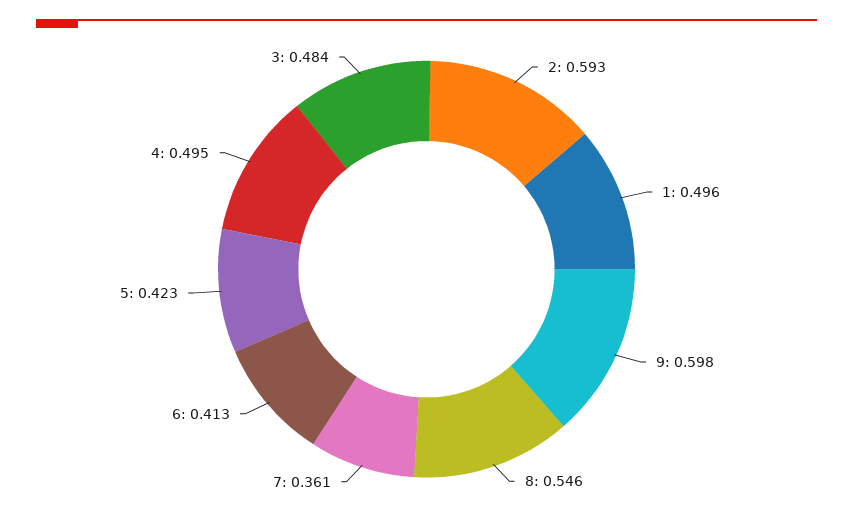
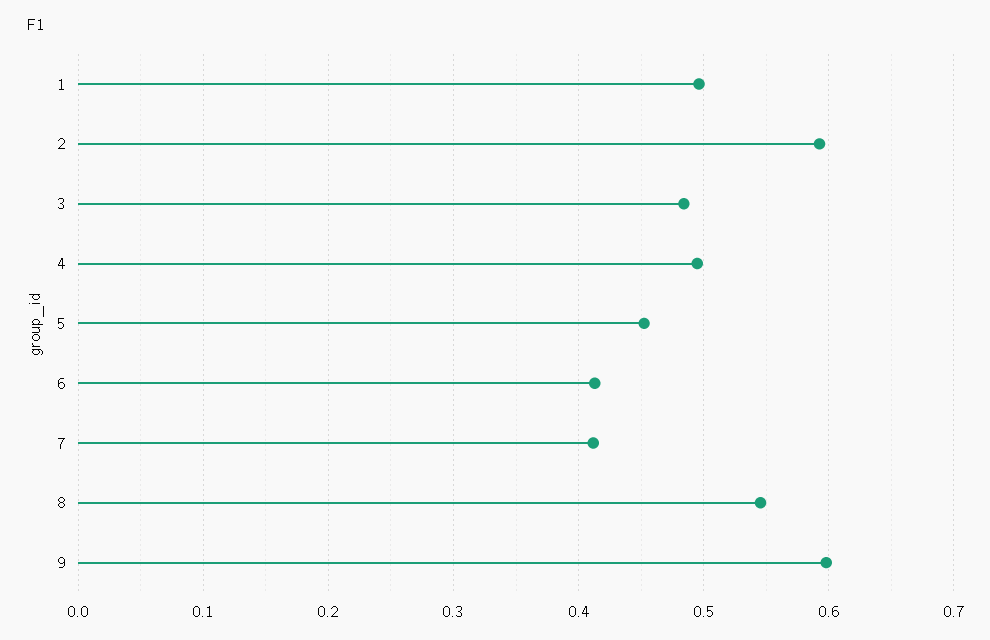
  {
    "2": 0.593,
    "1": 0.496,
    "9": 0.598,
    "8": 0.546,
-   "7": 0.361,
+   "7": 0.41,
    "6": 0.413,
-   "5": 0.423,
+   "5": 0.45,
    "4": 0.495,
    "3": 0.484
  }

